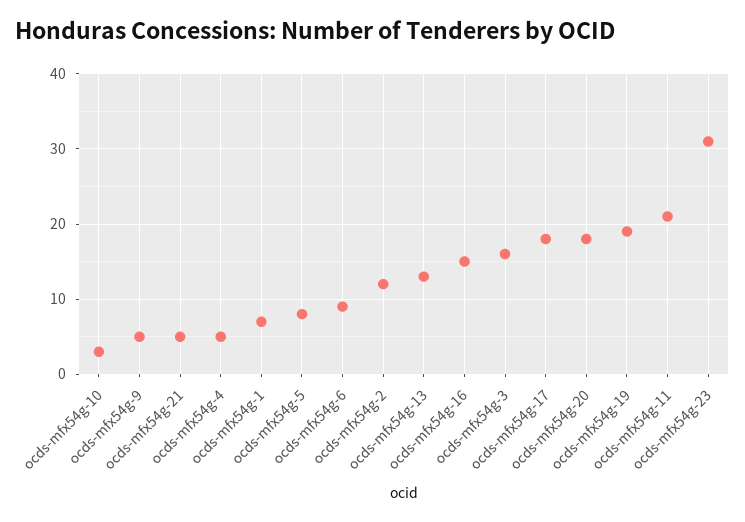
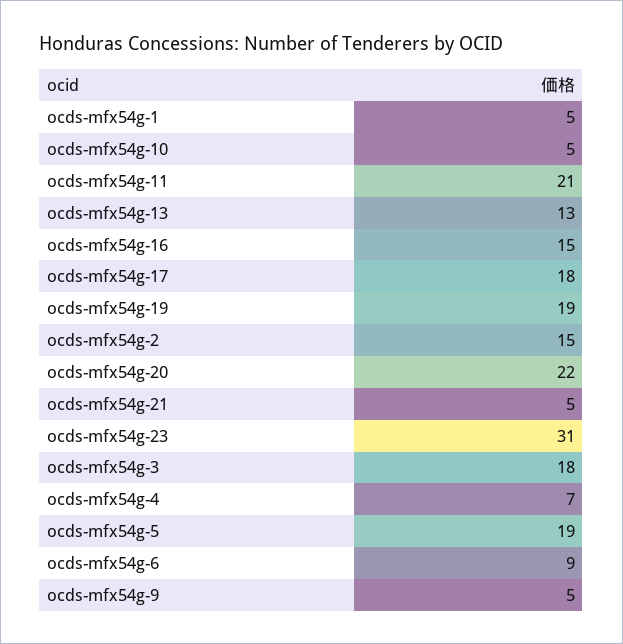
  {
-   "ocds-mfx54g-10": 3,
+   "ocds-mfx54g-10": 5,
    "ocds-mfx54g-9": 5,
    "ocds-mfx54g-21": 5,
-   "ocds-mfx54g-4": 5,
+   "ocds-mfx54g-4": 7,
-   "ocds-mfx54g-1": 7,
+   "ocds-mfx54g-1": 5,
-   "ocds-mfx54g-5": 8,
+   "ocds-mfx54g-5": 19,
    "ocds-mfx54g-6": 9,
-   "ocds-mfx54g-2": 12,
+   "ocds-mfx54g-2": 15,
    "ocds-mfx54g-13": 13,
    "ocds-mfx54g-16": 15,
-   "ocds-mfx54g-3": 16,
+   "ocds-mfx54g-3": 18,
    "ocds-mfx54g-17": 18,
-   "ocds-mfx54g-20": 18,
+   "ocds-mfx54g-20": 22,
    "ocds-mfx54g-19": 19,
    "ocds-mfx54g-11": 21,
    "ocds-mfx54g-23": 31
  }

